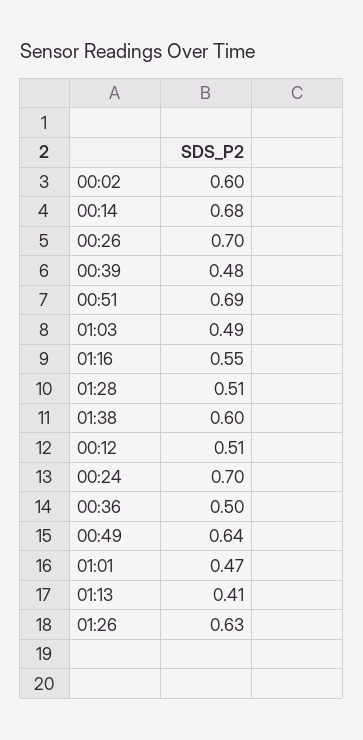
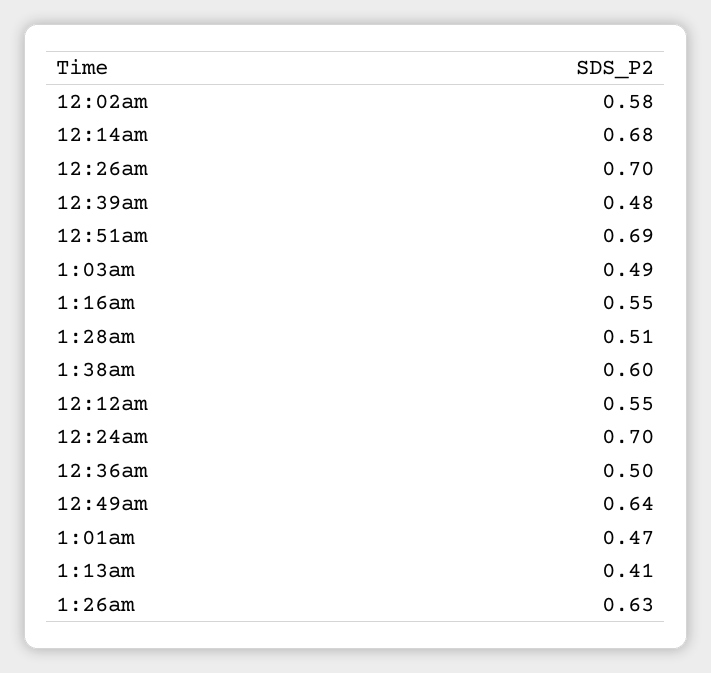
  {
-   "00:02": 0.6,
+   "00:02": 0.58,
    "00:14": 0.68,
    "00:26": 0.7,
    "00:39": 0.48,
    "00:51": 0.69,
    "01:03": 0.49,
    "01:16": 0.55,
    "01:28": 0.51,
    "01:38": 0.6,
-   "00:12": 0.51,
+   "00:12": 0.55,
    "00:24": 0.7,
    "00:36": 0.5,
    "00:49": 0.64,
    "01:01": 0.47,
    "01:13": 0.41,
    "01:26": 0.63
  }

